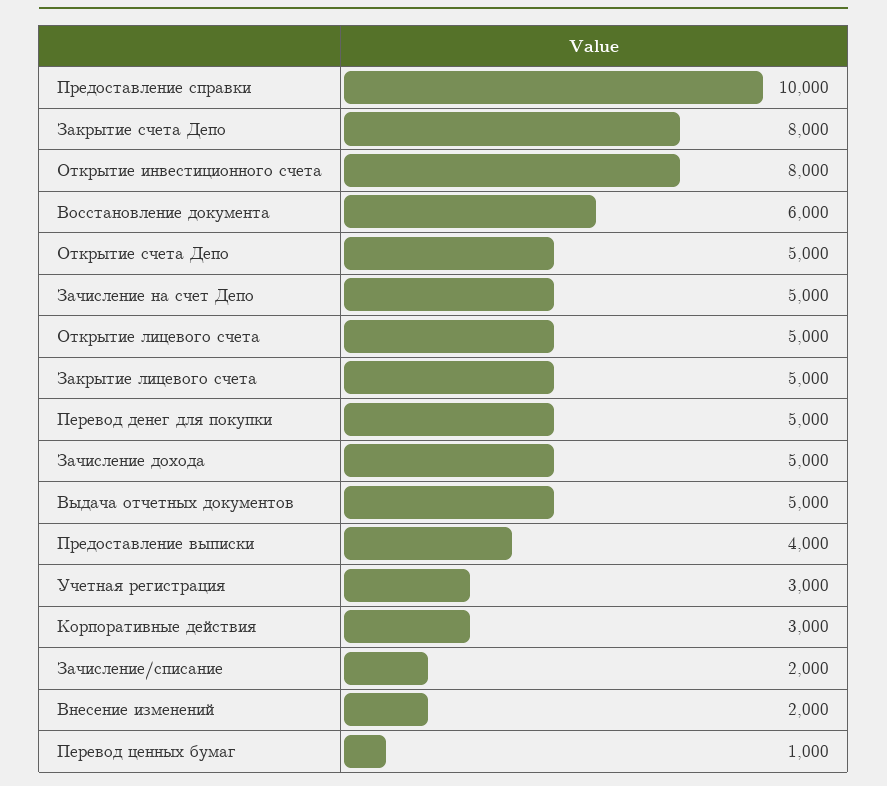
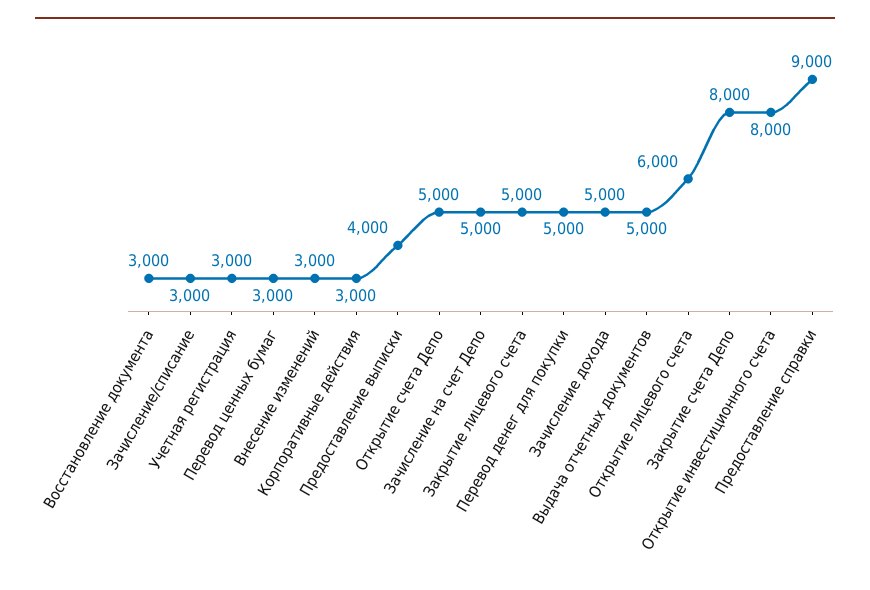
  {
-   "Предоставление справки": 10000,
+   "Предоставление справки": 9000,
    "Закрытие счета Депо": 8000,
    "Открытие инвестиционного счета": 8000,
-   "Восстановление документа": 6000,
+   "Восстановление документа": 3000,
    "Открытие счета Депо": 5000,
    "Зачисление на счет Депо": 5000,
-   "Открытие лицевого счета": 5000,
+   "Открытие лицевого счета": 6000,
    "Закрытие лицевого счета": 5000,
    "Перевод денег для покупки": 5000,
    "Зачисление дохода": 5000,
    "Выдача отчетных документов": 5000,
    "Предоставление выписки": 4000,
    "Учетная регистрация": 3000,
    "Корпоративные действия": 3000,
-   "Зачисление/списание": 2000,
+   "Зачисление/списание": 3000,
-   "Внесение изменений": 2000,
+   "Внесение изменений": 3000,
-   "Перевод ценных бумаг": 1000
+   "Перевод ценных бумаг": 3000
  }

